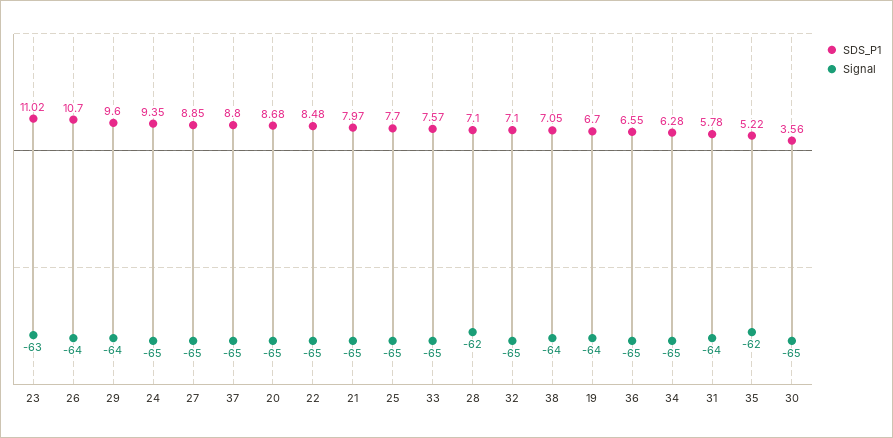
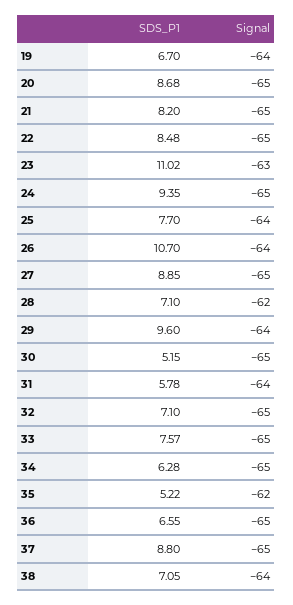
  {
    "SDS_P1": {
      "23": 11.02,
      "26": 10.7,
      "29": 9.6,
      "24": 9.35,
      "27": 8.85,
      "37": 8.8,
      "20": 8.68,
      "22": 8.48,
-     "21": 7.97,
+     "21": 8.2,
      "25": 7.7,
      "33": 7.57,
      "28": 7.1,
      "32": 7.1,
      "38": 7.05,
      "19": 6.7,
      "36": 6.55,
      "34": 6.28,
      "31": 5.78,
      "35": 5.22,
-     "30": 3.56
+     "30": 5.15
    },
    "Signal": {
      "23": -63,
      "26": -64,
      "29": -64,
      "24": -65,
      "27": -65,
      "37": -65,
      "20": -65,
      "22": -65,
      "21": -65,
-     "25": -65,
+     "25": -64,
      "33": -65,
      "28": -62,
      "32": -65,
      "38": -64,
      "19": -64,
      "36": -65,
      "34": -65,
      "31": -64,
      "35": -62,
      "30": -65
    }
  }

